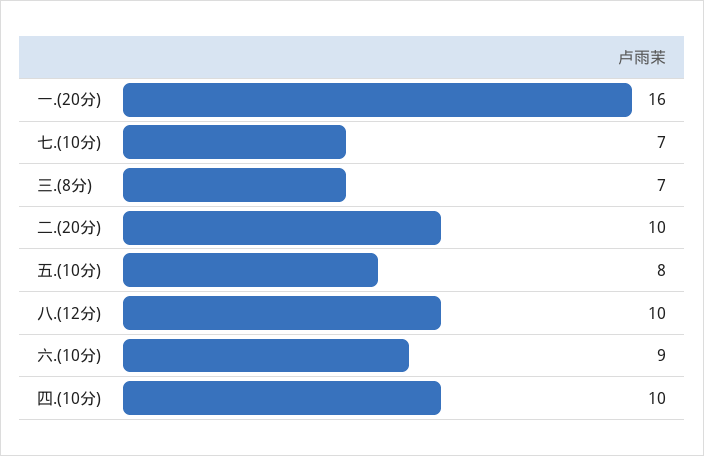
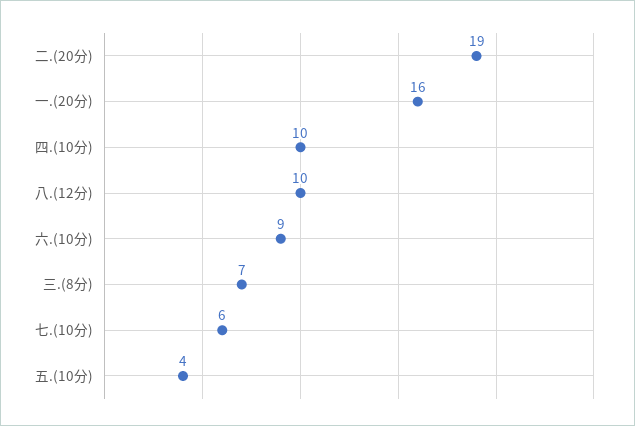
  {
    "一.(20分)": 16,
-   "七.(10分)": 7,
+   "七.(10分)": 6,
    "三.(8分)": 7,
-   "二.(20分)": 10,
+   "二.(20分)": 19,
-   "五.(10分)": 8,
+   "五.(10分)": 4,
    "八.(12分)": 10,
    "六.(10分)": 9,
    "四.(10分)": 10
  }

